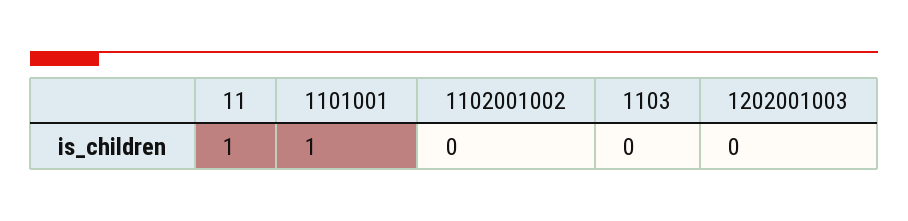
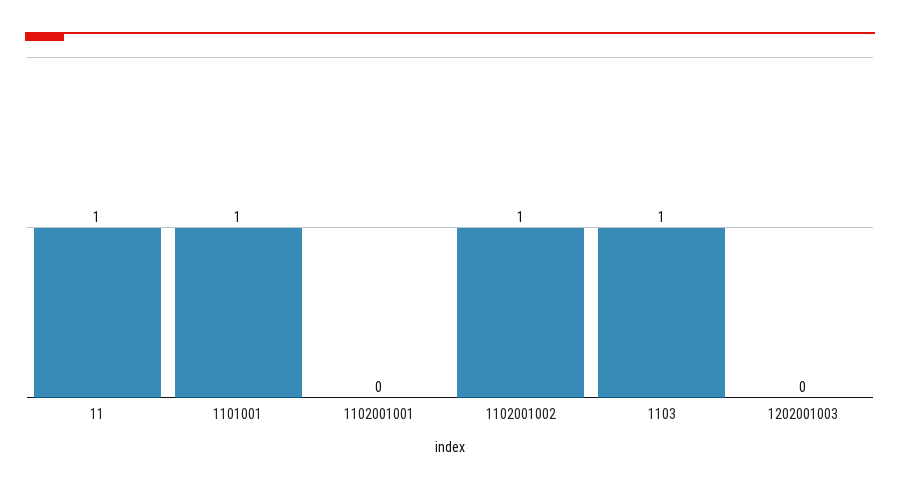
  {
    "11": 1,
    "1101001": 1,
-   "1102001002": 0,
+   "1102001002": 1,
-   "1103": 0,
+   "1103": 1,
-   "1202001003": 0
+   "1202001003": 0,
+   "1102001001": 0
  }

